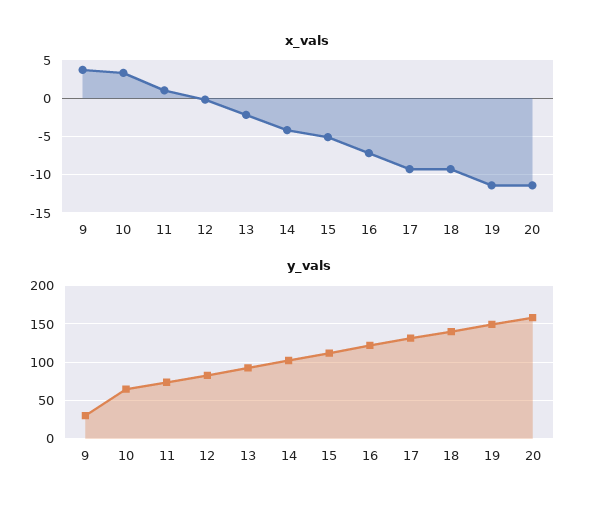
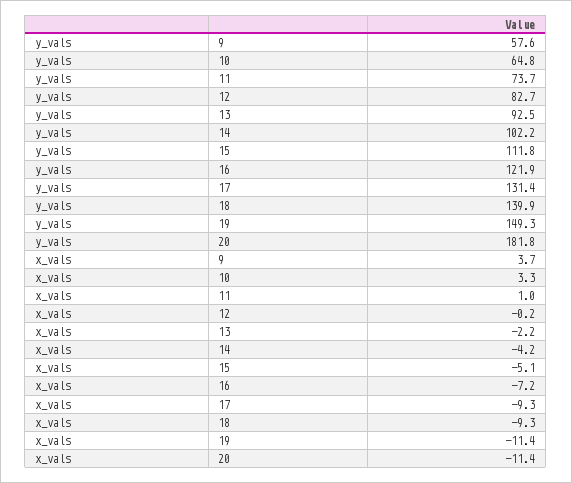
  {
    "x_vals": {
      "9": 3.7,
      "10": 3.3,
      "11": 1,
      "12": -0.2,
      "13": -2.2,
      "14": -4.2,
      "15": -5.1,
      "16": -7.2,
      "17": -9.3,
      "18": -9.3,
      "19": -11.4,
      "20": -11.4
    },
    "y_vals": {
-     "9": 30,
+     "9": 57.6,
      "10": 64.8,
      "11": 73.7,
      "12": 82.7,
      "13": 92.5,
      "14": 102.2,
      "15": 111.8,
      "16": 121.9,
      "17": 131.4,
      "18": 139.9,
      "19": 149.3,
-     "20": 160
+     "20": 181.8
    }
  }

